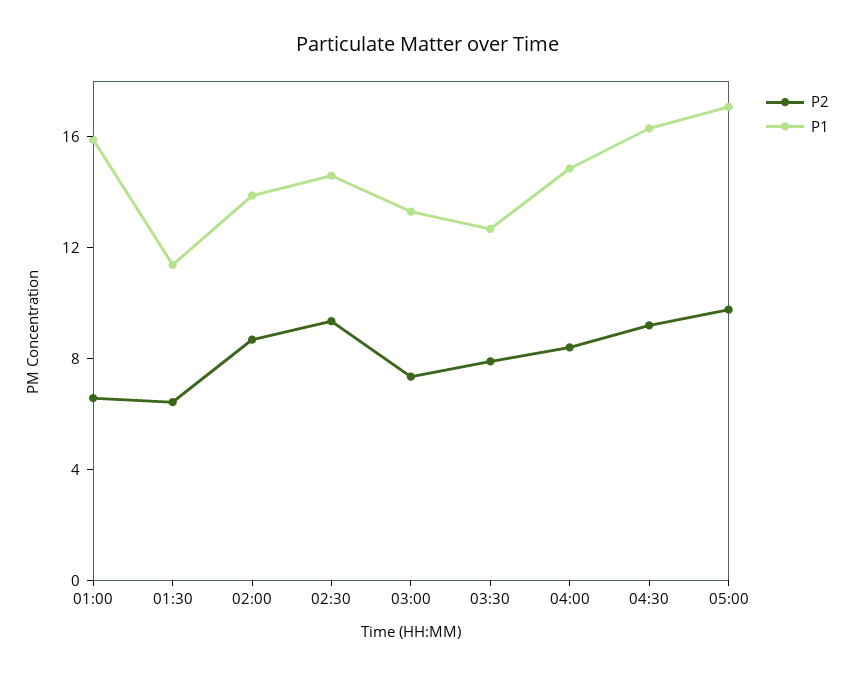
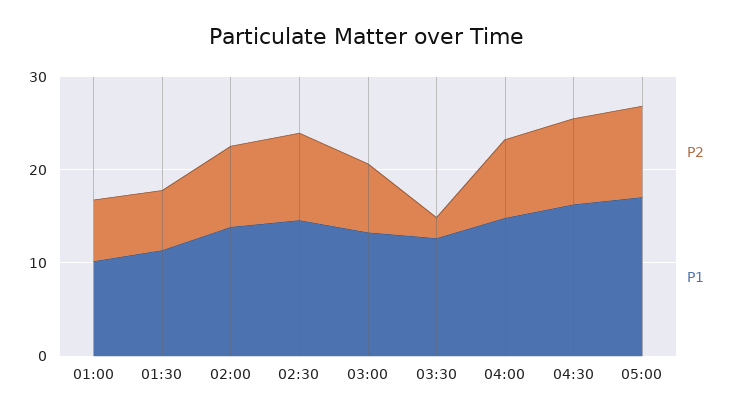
  {
    "P2": {
      "01:00": 7,
      "01:30": 6,
      "02:00": 9,
      "02:30": 9,
      "03:00": 7,
-     "03:30": 8,
+     "03:30": 2,
      "04:00": 8,
      "04:30": 9,
      "05:00": 10
    },
    "P1": {
-     "01:00": 16,
+     "01:00": 10,
      "01:30": 11,
      "02:00": 14,
      "02:30": 15,
      "03:00": 13,
      "03:30": 13,
      "04:00": 15,
      "04:30": 16,
      "05:00": 17
    }
  }

